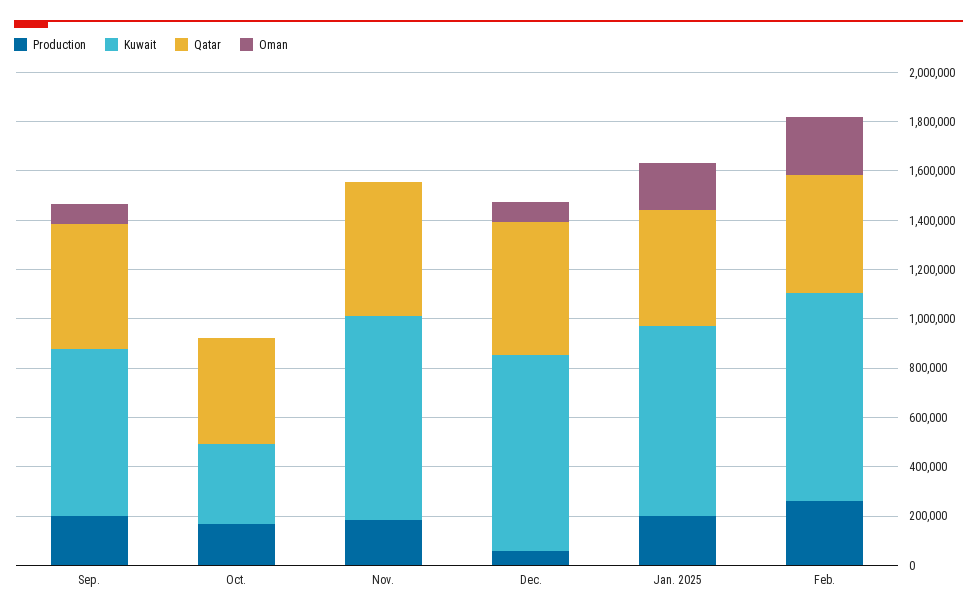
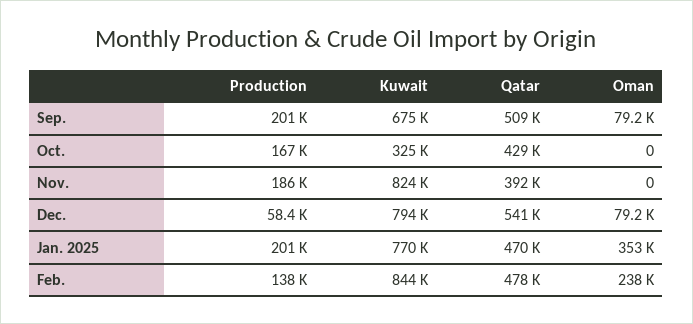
  {
    "Production": {
      "Sep.": 201000,
      "Oct.": 167000,
      "Nov.": 186000,
      "Dec.": 58400,
      "Jan. 2025": 201000,
-     "Feb.": 250000
+     "Feb.": 138000
    },
    "Kuwait": {
      "Sep.": 675000,
      "Oct.": 325000,
      "Nov.": 824000,
      "Dec.": 794000,
      "Jan. 2025": 770000,
      "Feb.": 844000
    },
    "Qatar": {
      "Sep.": 509000,
      "Oct.": 429000,
-     "Nov.": 550000,
+     "Nov.": 392000,
      "Dec.": 541000,
      "Jan. 2025": 470000,
      "Feb.": 478000
    },
    "Oman": {
      "Sep.": 79200,
      "Oct.": 0,
      "Nov.": 0,
      "Dec.": 79200,
-     "Jan. 2025": 200000,
+     "Jan. 2025": 353000,
      "Feb.": 238000
    }
  }

